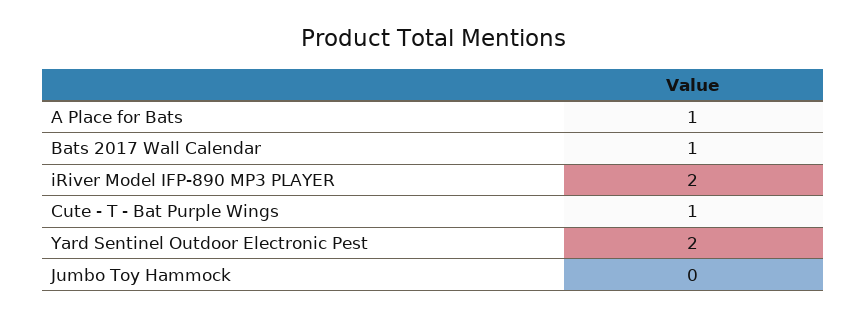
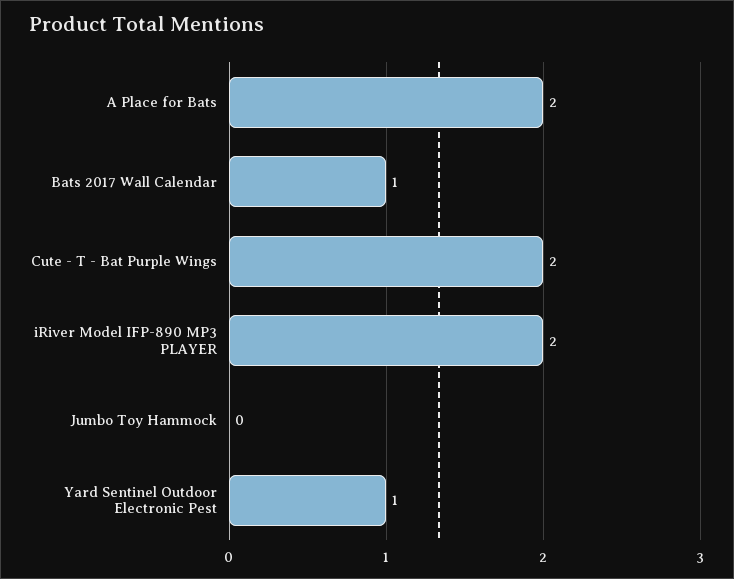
  {
-   "A Place for Bats": 1,
+   "A Place for Bats": 2,
    "Bats 2017 Wall Calendar": 1,
    "iRiver Model IFP-890 MP3 PLAYER": 2,
-   "Cute - T - Bat Purple Wings": 1,
+   "Cute - T - Bat Purple Wings": 2,
-   "Yard Sentinel Outdoor Electronic Pest": 2,
+   "Yard Sentinel Outdoor Electronic Pest": 1,
    "Jumbo Toy Hammock": 0
  }

